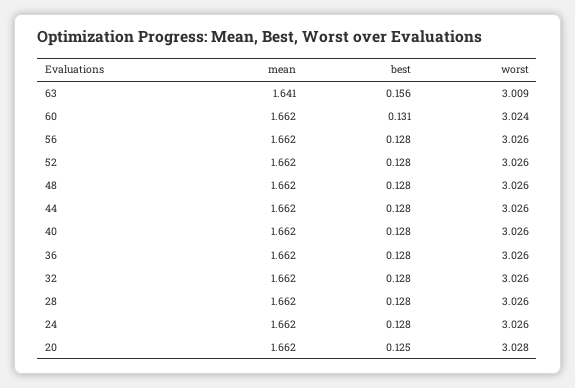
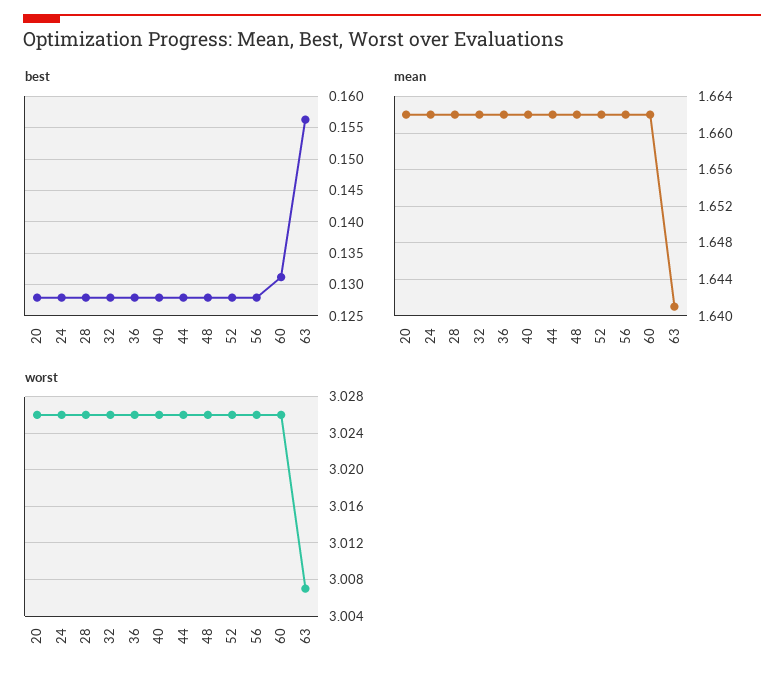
  {
    "mean": {
      "63": 1.641,
      "60": 1.662,
      "56": 1.662,
      "52": 1.662,
      "48": 1.662,
      "44": 1.662,
      "40": 1.662,
      "36": 1.662,
      "32": 1.662,
      "28": 1.662,
      "24": 1.662,
      "20": 1.662
    },
    "best": {
      "63": 0.156,
      "60": 0.131,
      "56": 0.128,
      "52": 0.128,
      "48": 0.128,
      "44": 0.128,
      "40": 0.128,
      "36": 0.128,
      "32": 0.128,
      "28": 0.128,
      "24": 0.128,
-     "20": 0.125
+     "20": 0.128
    },
    "worst": {
-     "63": 3.009,
+     "63": 3.007,
-     "60": 3.024,
+     "60": 3.026,
      "56": 3.026,
      "52": 3.026,
      "48": 3.026,
      "44": 3.026,
      "40": 3.026,
      "36": 3.026,
      "32": 3.026,
      "28": 3.026,
      "24": 3.026,
-     "20": 3.028
+     "20": 3.026
    }
  }

